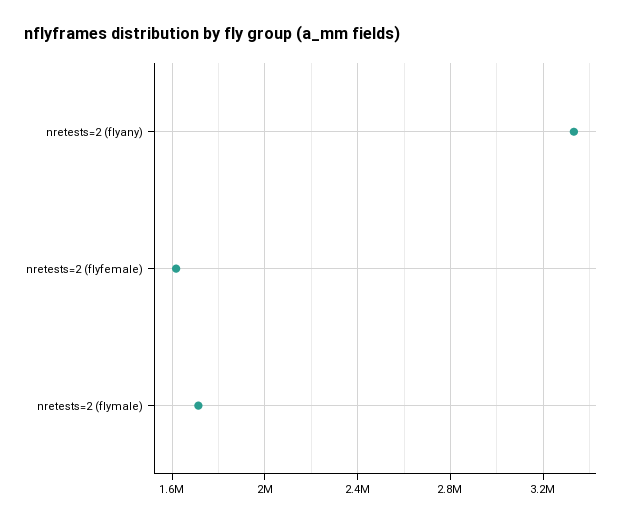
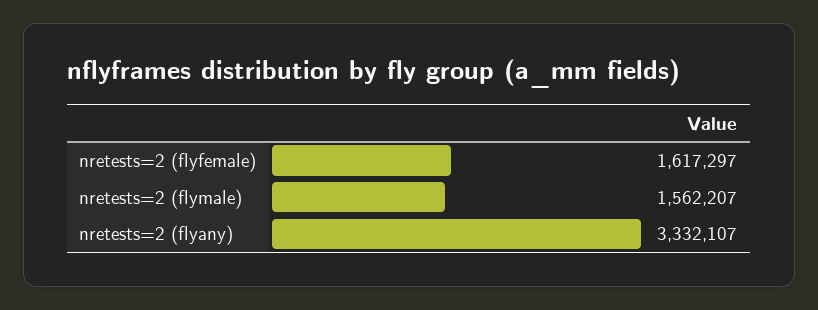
  {
    "nretests=2 (flyany)": 3332107,
    "nretests=2 (flyfemale)": 1617297,
-   "nretests=2 (flymale)": 1700000
+   "nretests=2 (flymale)": 1562207
  }

